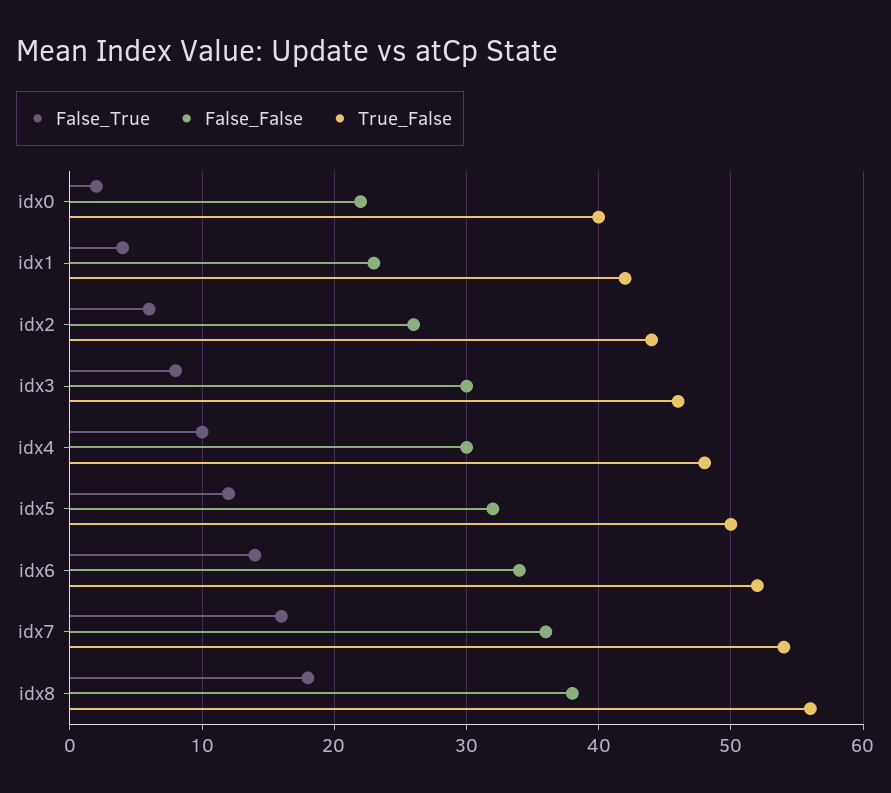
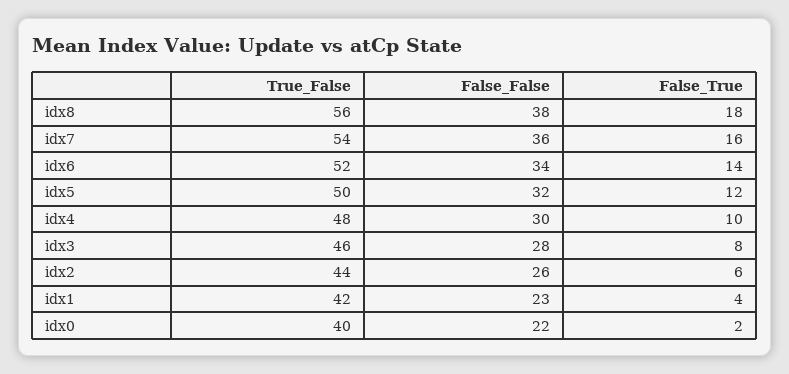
  {
    "False_True": {
      "idx0": 2,
      "idx1": 4,
      "idx2": 6,
      "idx3": 8,
      "idx4": 10,
      "idx5": 12,
      "idx6": 14,
      "idx7": 16,
      "idx8": 18
    },
    "False_False": {
      "idx0": 22,
      "idx1": 23,
      "idx2": 26,
-     "idx3": 30,
+     "idx3": 28,
      "idx4": 30,
      "idx5": 32,
      "idx6": 34,
      "idx7": 36,
      "idx8": 38
    },
    "True_False": {
      "idx0": 40,
      "idx1": 42,
      "idx2": 44,
      "idx3": 46,
      "idx4": 48,
      "idx5": 50,
      "idx6": 52,
      "idx7": 54,
      "idx8": 56
    }
  }

